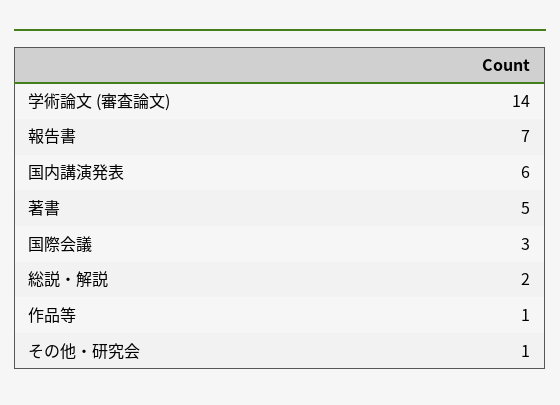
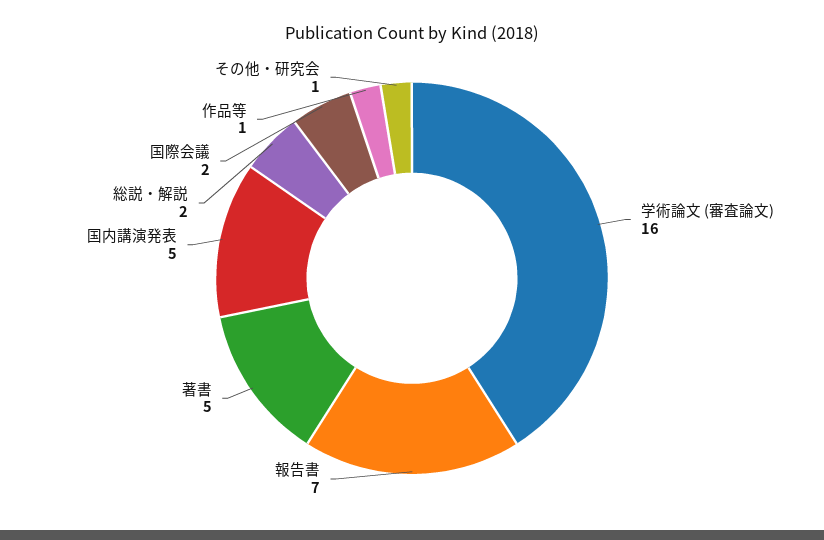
  {
-   "学術論文 (審査論文)": 14,
+   "学術論文 (審査論文)": 16,
    "報告書": 7,
-   "国内講演発表": 6,
+   "国内講演発表": 5,
    "著書": 5,
-   "国際会議": 3,
+   "国際会議": 2,
    "総説・解説": 2,
    "作品等": 1,
    "その他・研究会": 1
  }

